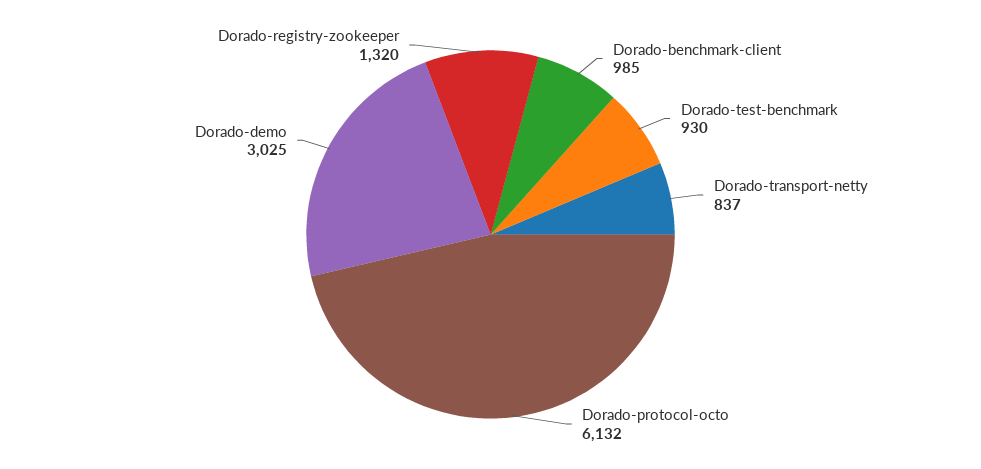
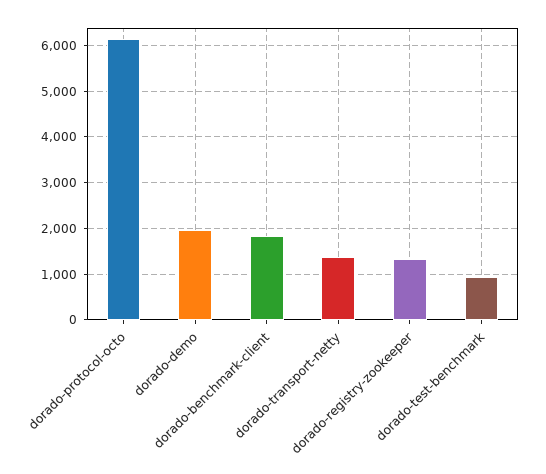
  {
-   "Dorado-benchmark-client": 985,
+   "Dorado-benchmark-client": 1800,
    "Dorado-test-benchmark": 930,
-   "Dorado-transport-netty": 837,
+   "Dorado-transport-netty": 1400,
    "Dorado-protocol-octo": 6132,
-   "Dorado-demo": 3025,
+   "Dorado-demo": 2000,
    "Dorado-registry-zookeeper": 1320
  }

